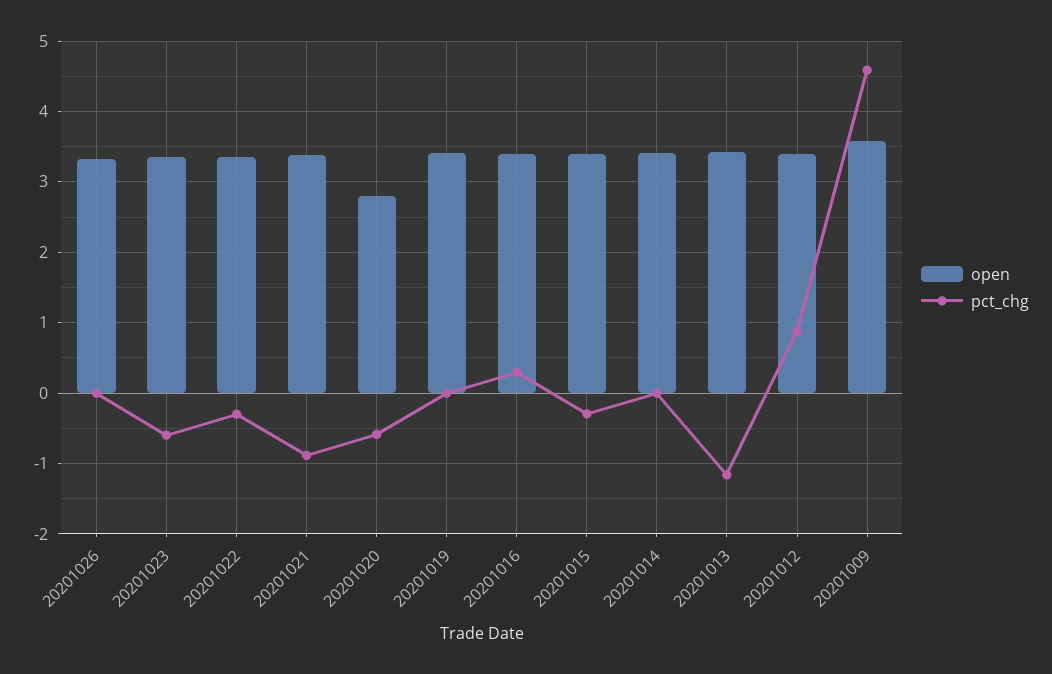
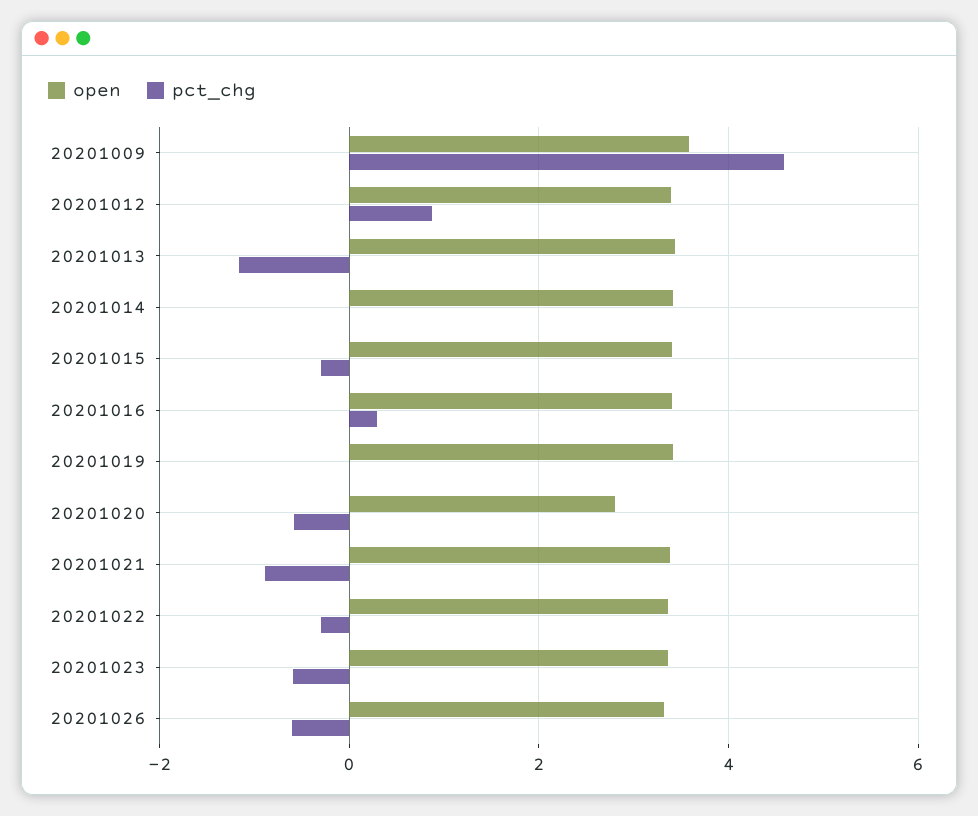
  {
    "open": {
      "20201026": 3.3,
      "20201023": 3.4,
      "20201022": 3.4,
      "20201021": 3.4,
      "20201020": 2.8,
      "20201019": 3.4,
      "20201016": 3.4,
      "20201015": 3.4,
      "20201014": 3.4,
      "20201013": 3.4,
      "20201012": 3.4,
      "20201009": 3.6
    },
    "pct_chg": {
-     "20201026": 0,
+     "20201026": -0.6,
      "20201023": -0.6,
      "20201022": -0.3,
      "20201021": -0.9,
      "20201020": -0.6,
      "20201019": 0,
      "20201016": 0.3,
      "20201015": -0.3,
      "20201014": 0,
      "20201013": -1.2,
      "20201012": 0.9,
      "20201009": 4.6
    }
  }

